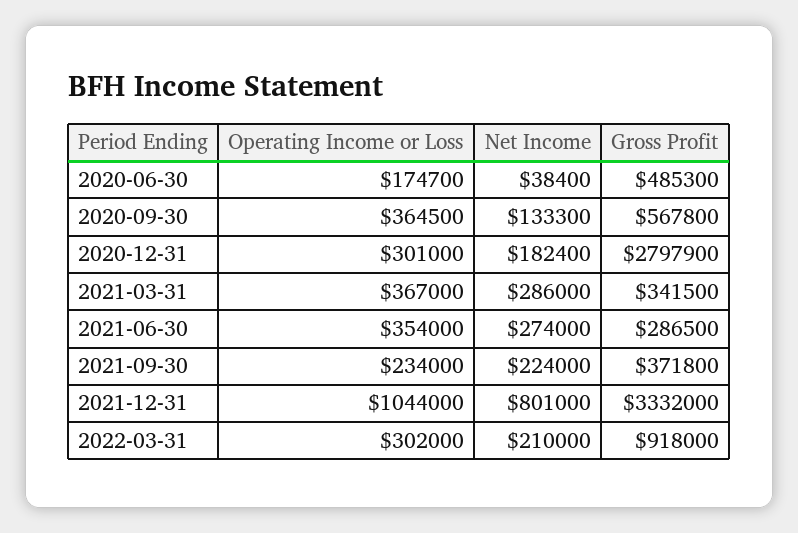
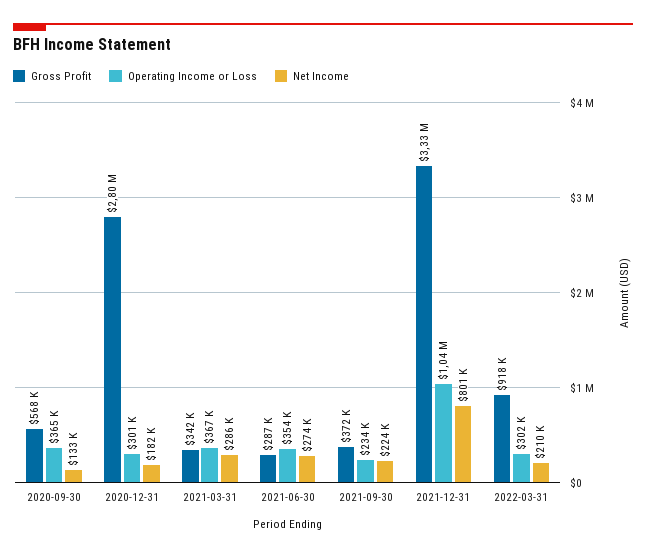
  {
    "Operating Income or Loss": {
-     "2020-06-30": 174700,
      "2020-09-30": 364500,
      "2020-12-31": 301000,
      "2021-03-31": 367000,
      "2021-06-30": 354000,
      "2021-09-30": 234000,
      "2021-12-31": 1044000,
      "2022-03-31": 302000
    },
    "Net Income": {
-     "2020-06-30": 38400,
      "2020-09-30": 133300,
      "2020-12-31": 182400,
      "2021-03-31": 286000,
      "2021-06-30": 274000,
      "2021-09-30": 224000,
      "2021-12-31": 801000,
      "2022-03-31": 210000
    },
    "Gross Profit": {
-     "2020-06-30": 485300,
      "2020-09-30": 567800,
      "2020-12-31": 2797900,
      "2021-03-31": 341500,
      "2021-06-30": 286500,
      "2021-09-30": 371800,
      "2021-12-31": 3332000,
      "2022-03-31": 918000
    }
  }

